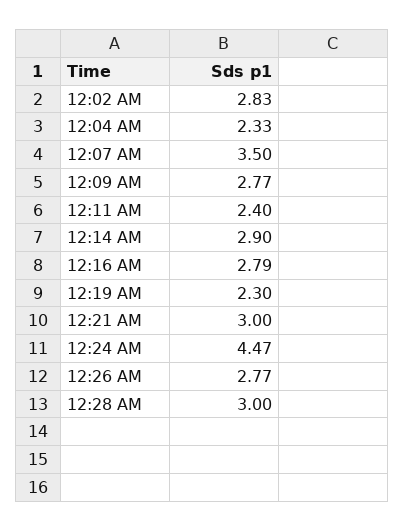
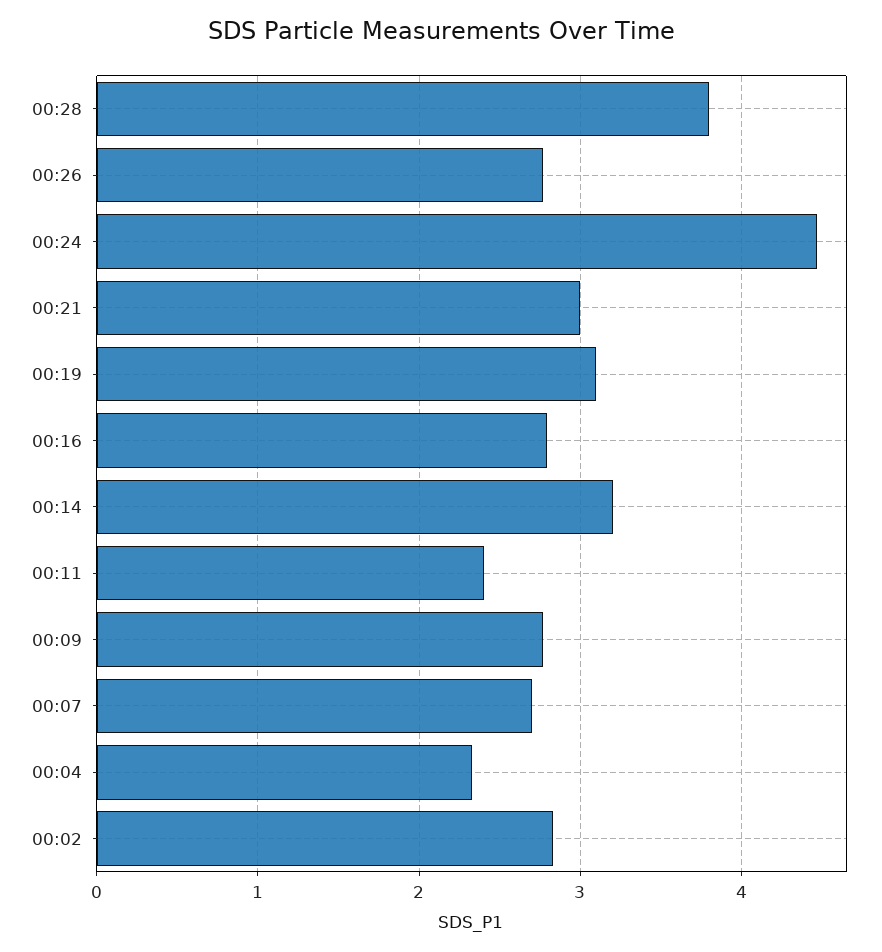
  {
    "12:02 AM": 2.83,
    "12:04 AM": 2.33,
-   "12:07 AM": 3.5,
+   "12:07 AM": 2.7,
    "12:09 AM": 2.77,
    "12:11 AM": 2.4,
-   "12:14 AM": 2.9,
+   "12:14 AM": 3.2,
    "12:16 AM": 2.79,
-   "12:19 AM": 2.3,
+   "12:19 AM": 3.1,
    "12:21 AM": 3,
    "12:24 AM": 4.47,
    "12:26 AM": 2.77,
-   "12:28 AM": 3
+   "12:28 AM": 3.8
  }

